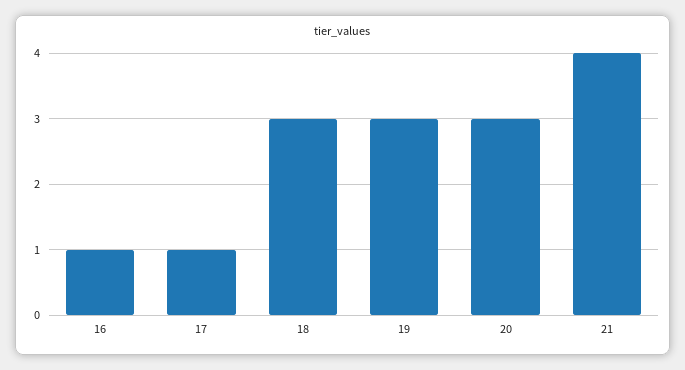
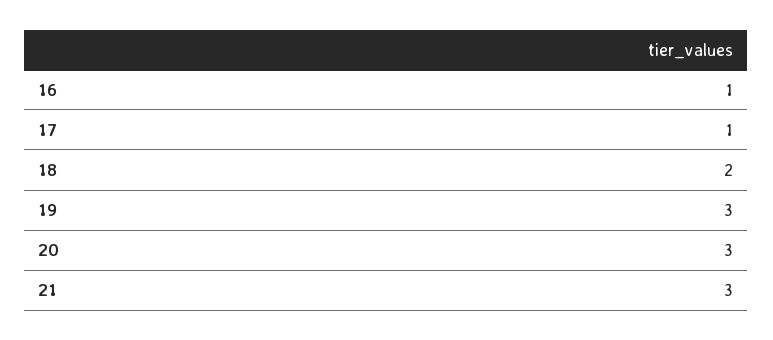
  {
    "16": 1,
    "17": 1,
-   "18": 3,
+   "18": 2,
    "19": 3,
    "20": 3,
-   "21": 4
+   "21": 3
  }

